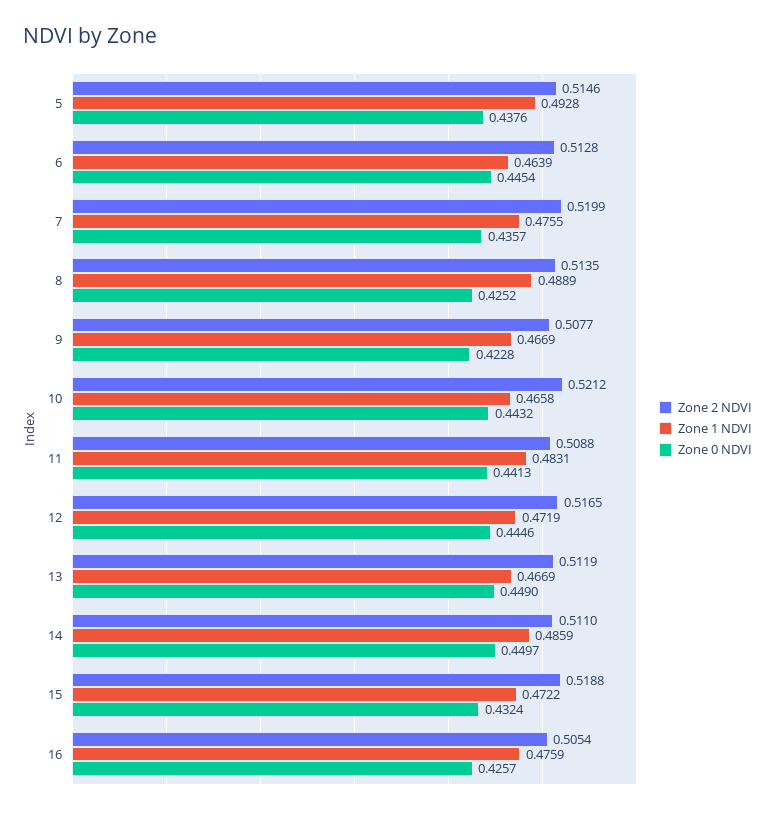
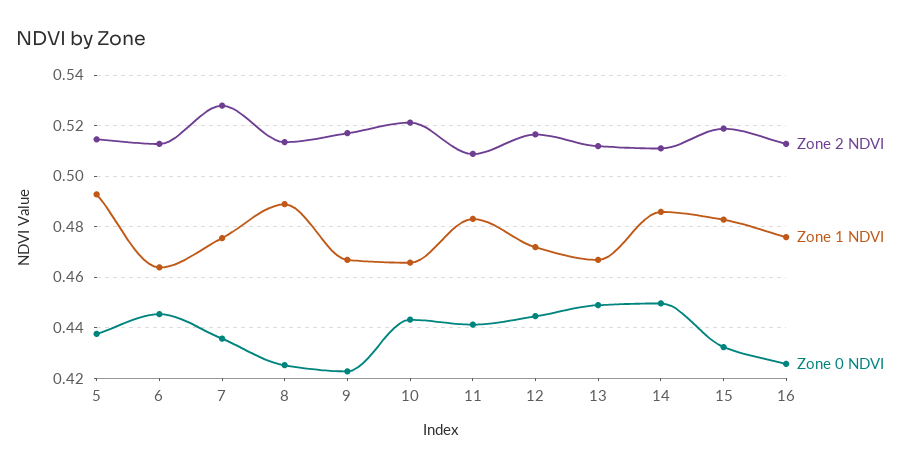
  {
    "Zone 2 NDVI": {
      "5": 0.5146,
      "6": 0.5128,
-     "7": 0.5199,
+     "7": 0.5275,
      "8": 0.5135,
-     "9": 0.5077,
+     "9": 0.5175,
      "10": 0.5212,
      "11": 0.5088,
      "12": 0.5165,
      "13": 0.5119,
      "14": 0.511,
      "15": 0.5188,
-     "16": 0.5054
+     "16": 0.5125
    },
    "Zone 1 NDVI": {
      "5": 0.4928,
      "6": 0.4639,
      "7": 0.4755,
      "8": 0.4889,
      "9": 0.4669,
      "10": 0.4658,
      "11": 0.4831,
      "12": 0.4719,
      "13": 0.4669,
      "14": 0.4859,
-     "15": 0.4722,
+     "15": 0.4825,
      "16": 0.4759
    },
    "Zone 0 NDVI": {
      "5": 0.4376,
      "6": 0.4454,
      "7": 0.4357,
      "8": 0.4252,
      "9": 0.4228,
      "10": 0.4432,
      "11": 0.4413,
      "12": 0.4446,
      "13": 0.449,
      "14": 0.4497,
      "15": 0.4324,
      "16": 0.4257
    }
  }

